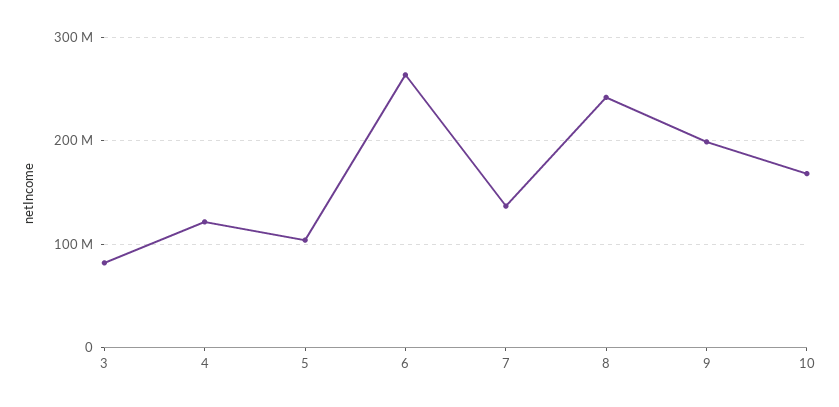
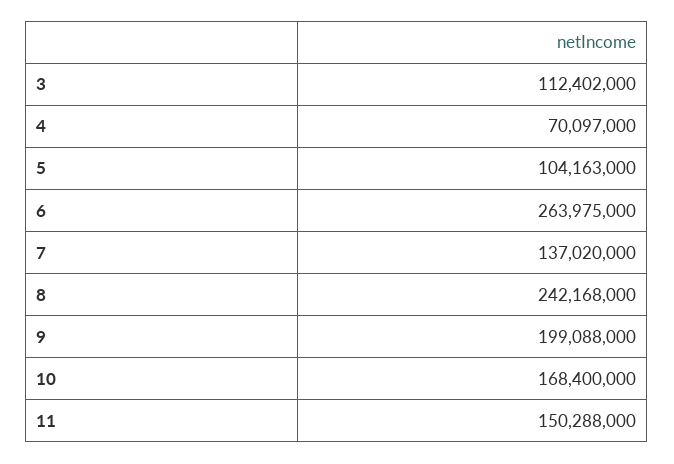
  {
-   "3": 80000000,
+   "3": 112402000,
-   "4": 120000000,
+   "4": 70097000,
    "5": 104163000,
    "6": 263975000,
    "7": 137020000,
    "8": 242168000,
    "9": 199088000,
-   "10": 168400000
+   "10": 168400000,
+   "11": 150288000
  }

